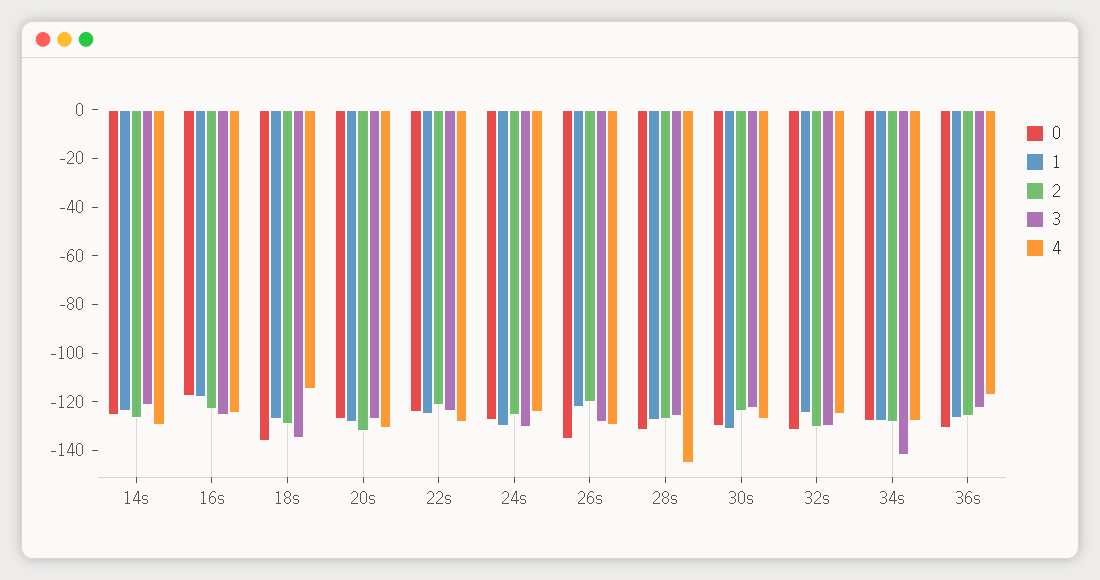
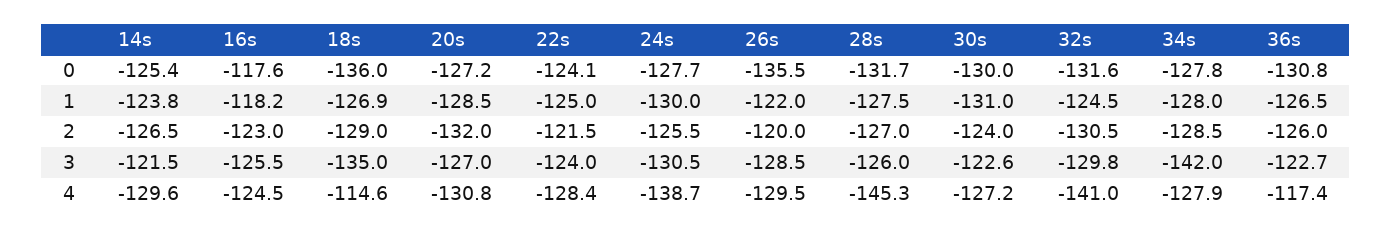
  {
    "0": {
      "14s": -125.4,
      "16s": -117.6,
      "18s": -136,
      "20s": -127.2,
      "22s": -124.1,
      "24s": -127.7,
      "26s": -135.5,
      "28s": -131.7,
      "30s": -130,
      "32s": -131.6,
      "34s": -127.8,
      "36s": -130.8
    },
    "1": {
      "14s": -123.8,
      "16s": -118.2,
      "18s": -126.9,
      "20s": -128.5,
      "22s": -125,
      "24s": -130,
      "26s": -122,
      "28s": -127.5,
      "30s": -131,
      "32s": -124.5,
      "34s": -128,
      "36s": -126.5
    },
    "2": {
      "14s": -126.5,
      "16s": -123,
      "18s": -129,
      "20s": -132,
      "22s": -121.5,
      "24s": -125.5,
      "26s": -120,
      "28s": -127,
      "30s": -124,
      "32s": -130.5,
      "34s": -128.5,
      "36s": -126
    },
    "3": {
      "14s": -121.5,
      "16s": -125.5,
      "18s": -135,
      "20s": -127,
      "22s": -124,
      "24s": -130.5,
      "26s": -128.5,
      "28s": -126,
      "30s": -122.6,
      "32s": -129.8,
      "34s": -142,
      "36s": -122.7
    },
    "4": {
      "14s": -129.6,
      "16s": -124.5,
      "18s": -114.6,
      "20s": -130.8,
      "22s": -128.4,
-     "24s": -125,
+     "24s": -138.7,
      "26s": -129.5,
      "28s": -145.3,
      "30s": -127.2,
-     "32s": -125,
+     "32s": -141,
      "34s": -127.9,
      "36s": -117.4
    }
  }

